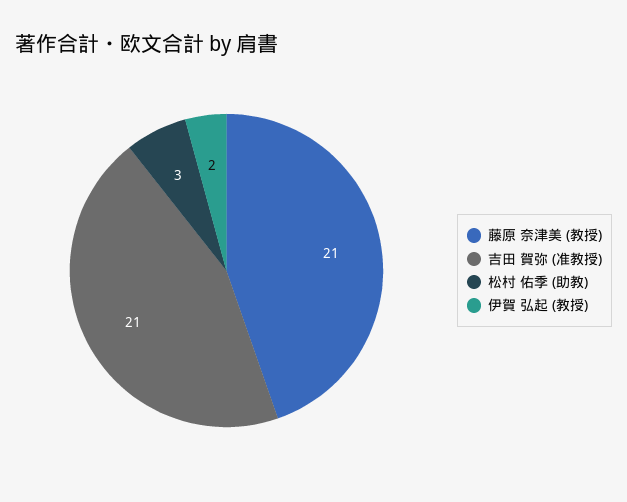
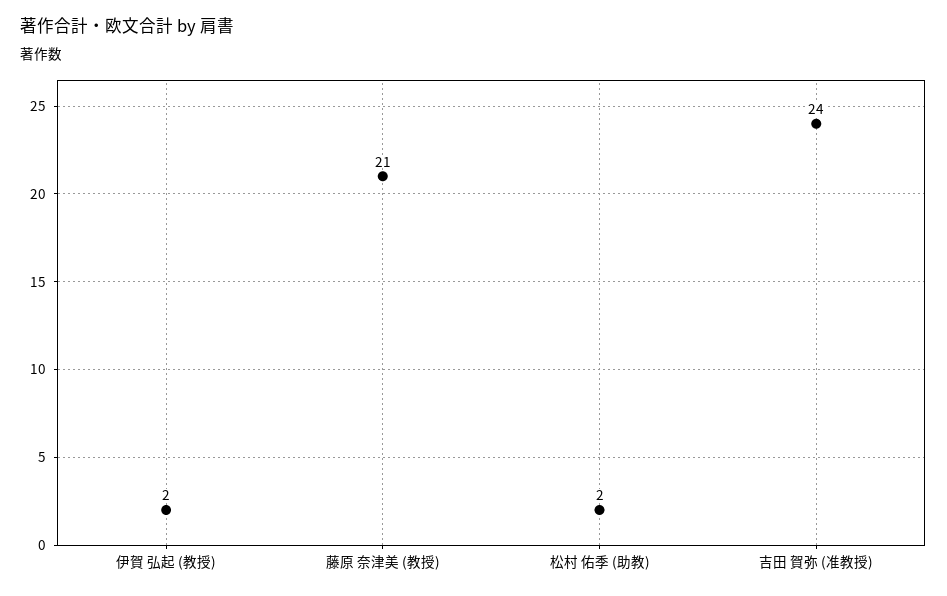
  {
    "藤原 奈津美 (教授)": 21,
-   "吉田 賀弥 (准教授)": 21,
+   "吉田 賀弥 (准教授)": 24,
-   "松村 佑季 (助教)": 3,
+   "松村 佑季 (助教)": 2,
    "伊賀 弘起 (教授)": 2
  }

